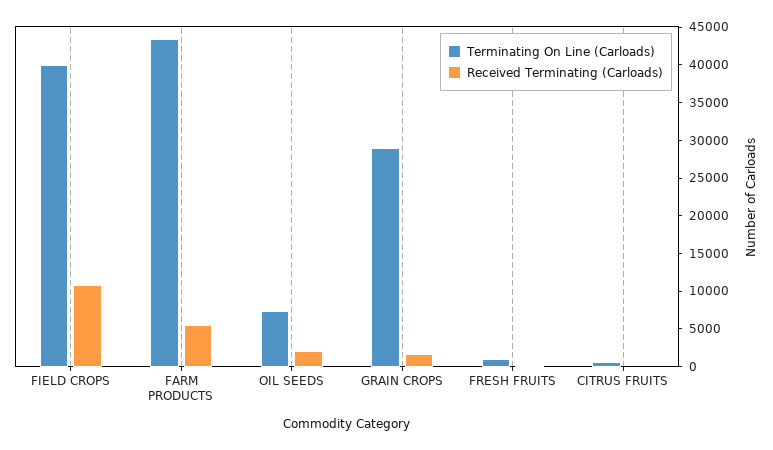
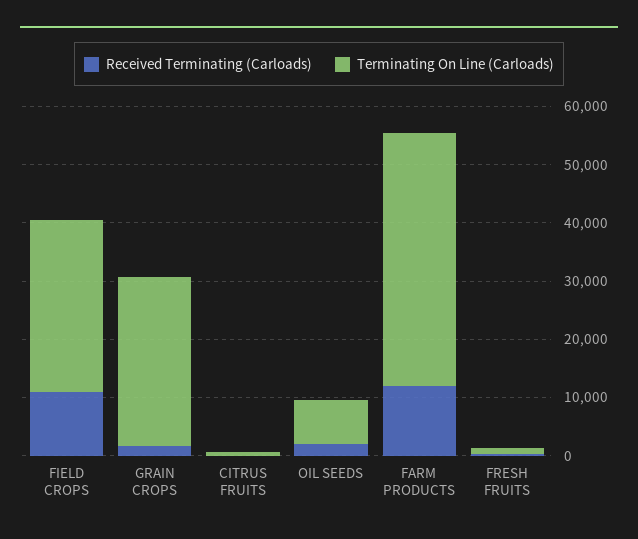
  {
    "Terminating On Line (Carloads)": {
-     "FIELD CROPS": 40000,
+     "FIELD CROPS": 30000,
      "FARM PRODUCTS": 44000,
      "OIL SEEDS": 8000,
      "GRAIN CROPS": 30000,
      "FRESH FRUITS": 2000,
      "CITRUS FRUITS": 0
    },
    "Received Terminating (Carloads)": {
      "FIELD CROPS": 10000,
-     "FARM PRODUCTS": 5000,
+     "FARM PRODUCTS": 12000,
      "OIL SEEDS": 2000,
      "GRAIN CROPS": 2000,
      "FRESH FRUITS": 0,
      "CITRUS FRUITS": 0
    }
  }

